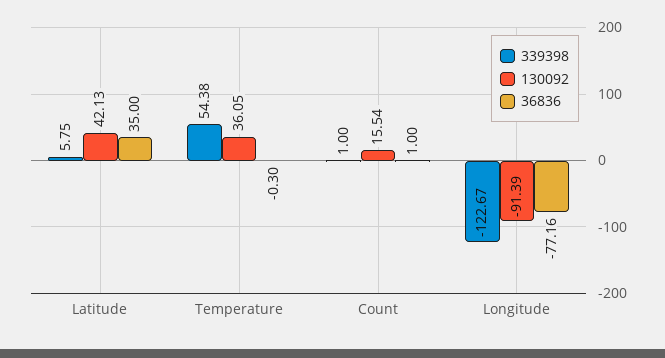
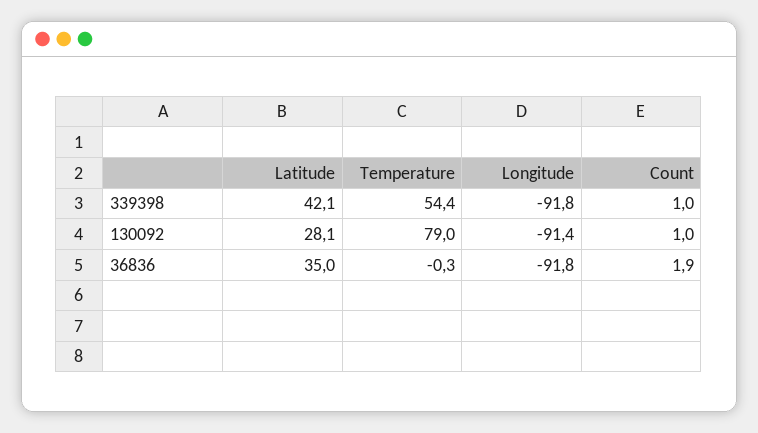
  {
    "339398": {
-     "Latitude": 5.75,
+     "Latitude": 42.1,
      "Temperature": 54.38,
      "Count": 1,
-     "Longitude": -122.67
+     "Longitude": -91.8
    },
    "130092": {
-     "Latitude": 42.13,
+     "Latitude": 28.1,
-     "Temperature": 36.05,
+     "Temperature": 79,
-     "Count": 15.54,
+     "Count": 1,
      "Longitude": -91.39
    },
    "36836": {
      "Latitude": 35,
      "Temperature": -0.3,
-     "Count": 1,
+     "Count": 1.9,
-     "Longitude": -77.16
+     "Longitude": -91.8
    }
  }

